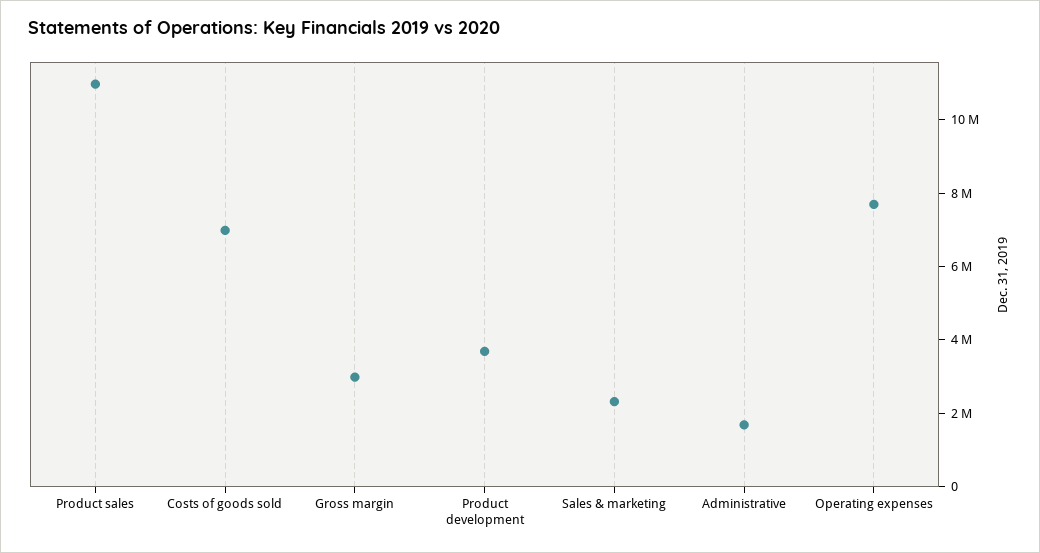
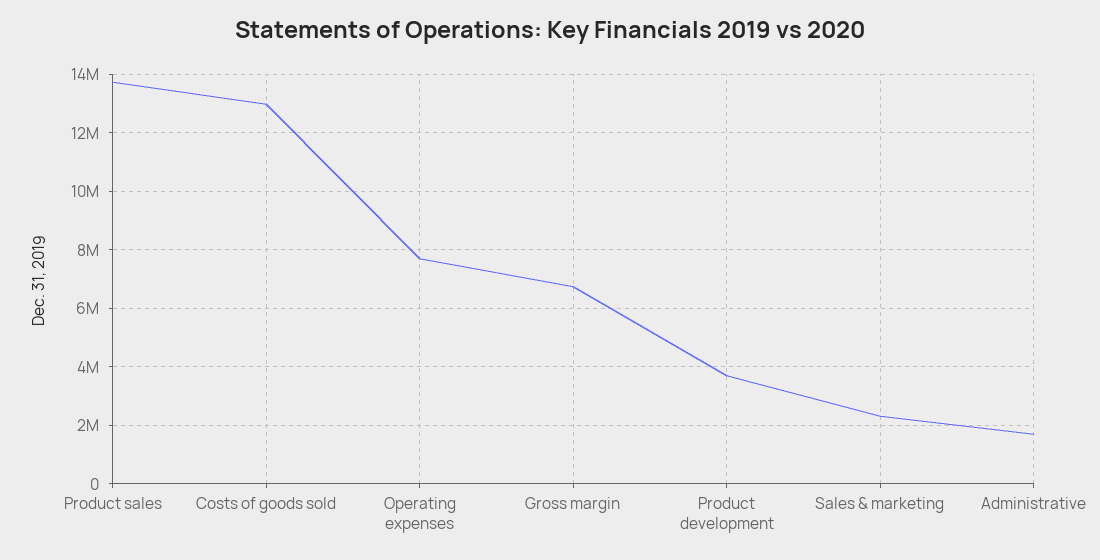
  {
-   "Product sales": 11000000,
+   "Product sales": 13750000,
-   "Costs of goods sold": 7000000,
+   "Costs of goods sold": 13000000,
-   "Gross margin": 3000000,
+   "Gross margin": 6750000,
    "Product development": 3750000,
    "Sales & marketing": 2250000,
    "Administrative": 1750000,
    "Operating expenses": 7750000
  }

